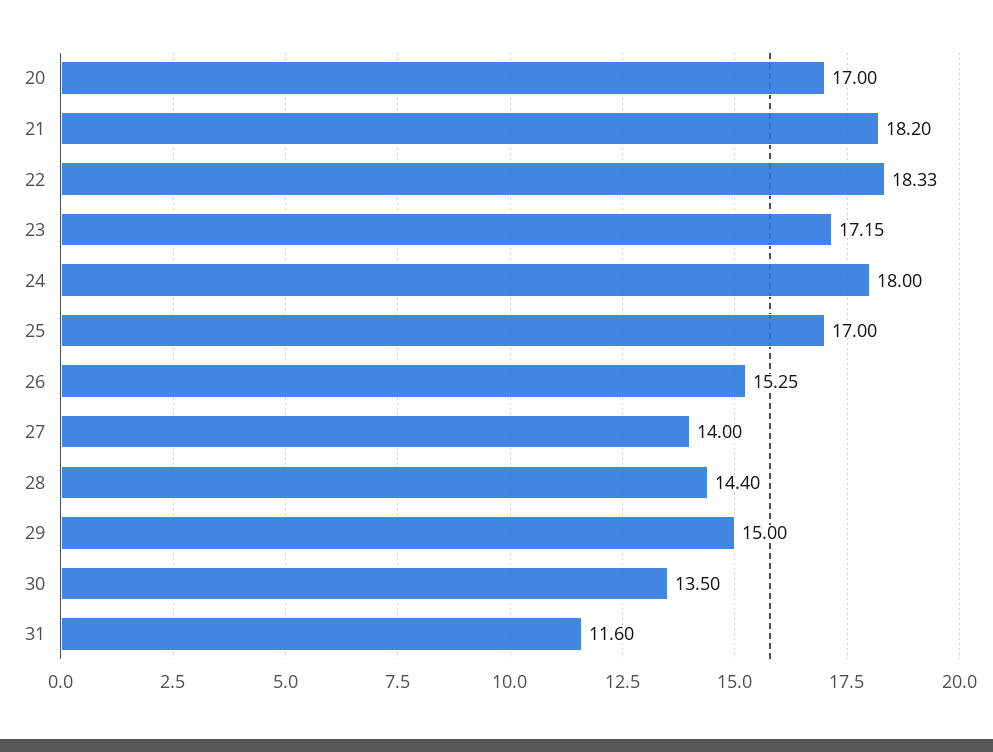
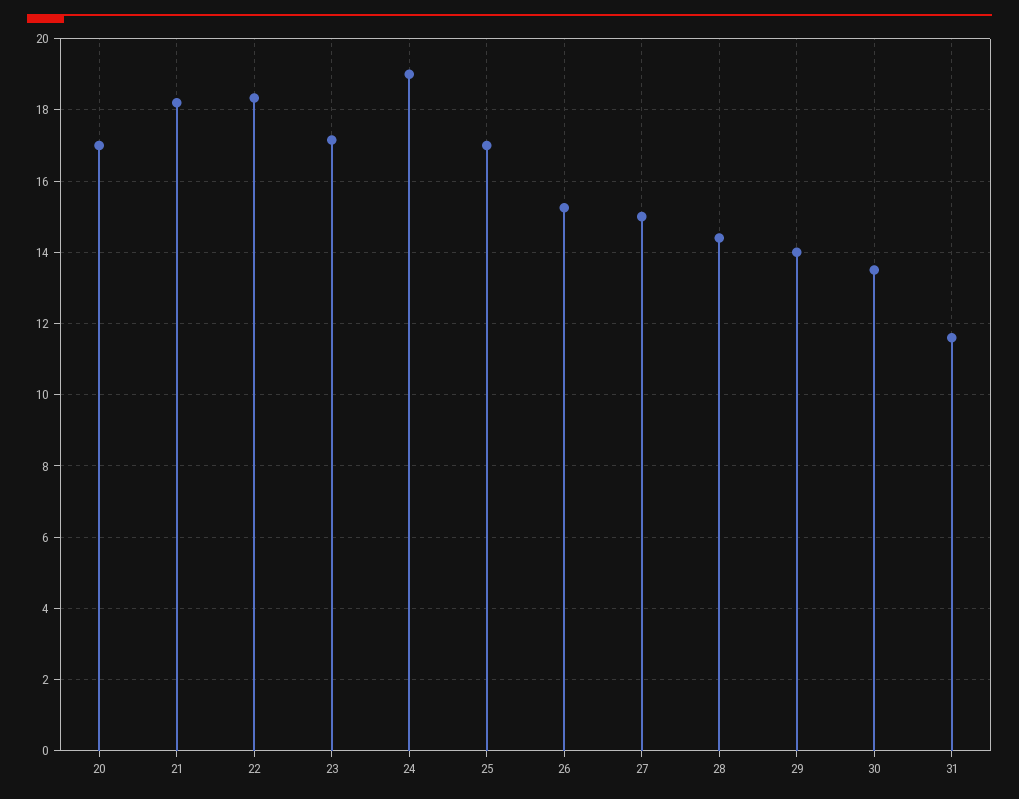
  {
    "20": 17,
    "21": 18.2,
    "22": 18.33,
    "23": 17.15,
-   "24": 18,
+   "24": 19,
    "25": 17,
    "26": 15.25,
-   "27": 14,
+   "27": 15,
    "28": 14.4,
-   "29": 15,
+   "29": 14,
    "30": 13.5,
    "31": 11.6
  }

